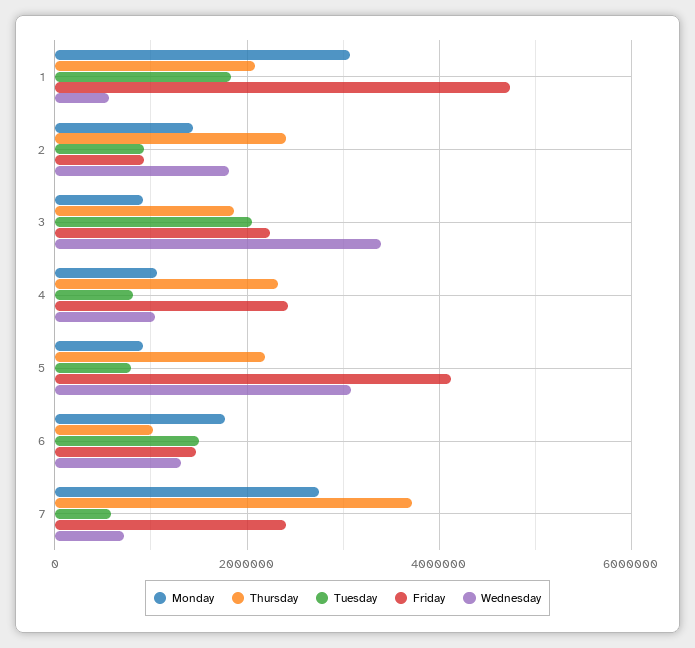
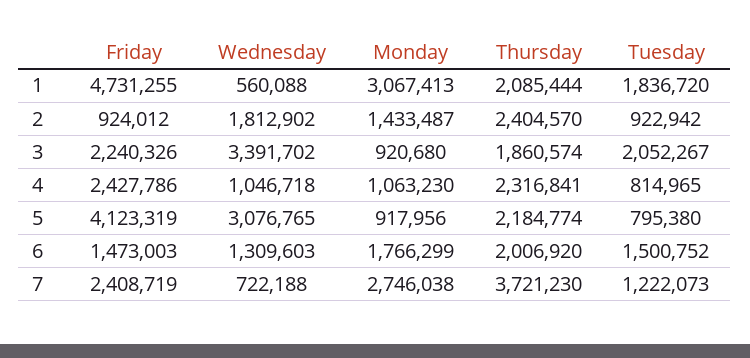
  {
    "Monday": {
      "1": 3067413,
      "2": 1433487,
      "3": 920680,
      "4": 1063230,
      "5": 917956,
      "6": 1766299,
      "7": 2746038
    },
    "Thursday": {
      "1": 2085444,
      "2": 2404570,
      "3": 1860574,
      "4": 2316841,
      "5": 2184774,
-     "6": 1000000,
+     "6": 2006920,
      "7": 3721230
    },
    "Tuesday": {
      "1": 1836720,
      "2": 922942,
      "3": 2052267,
      "4": 814965,
      "5": 795380,
      "6": 1500752,
-     "7": 600000
+     "7": 1222073
    },
    "Friday": {
      "1": 4731255,
      "2": 924012,
      "3": 2240326,
      "4": 2427786,
      "5": 4123319,
      "6": 1473003,
      "7": 2408719
    },
    "Wednesday": {
      "1": 560088,
      "2": 1812902,
      "3": 3391702,
      "4": 1046718,
      "5": 3076765,
      "6": 1309603,
      "7": 722188
    }
  }

